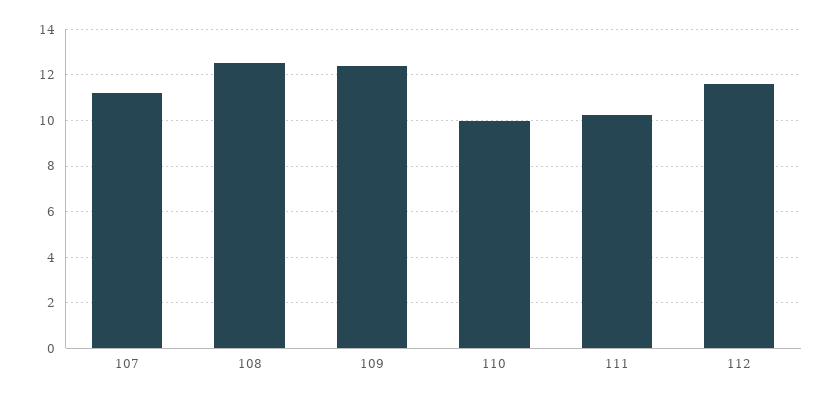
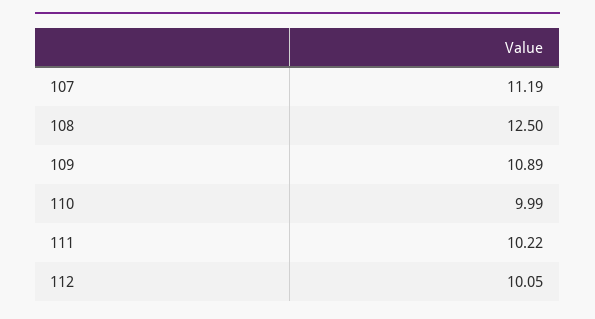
  {
    "107": 11.19,
    "108": 12.5,
-   "109": 12.5,
+   "109": 10.89,
    "110": 9.99,
    "111": 10.22,
-   "112": 11.5
+   "112": 10.05
  }

